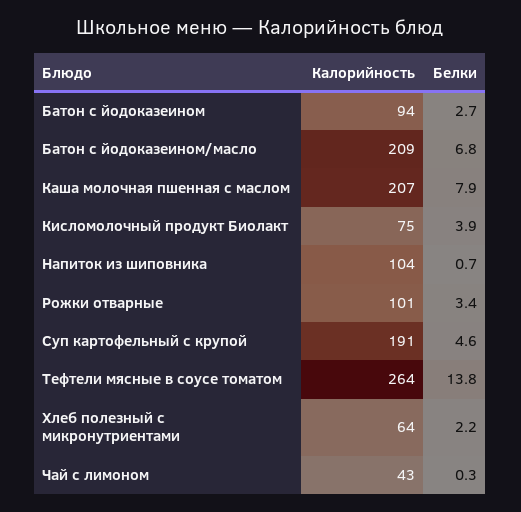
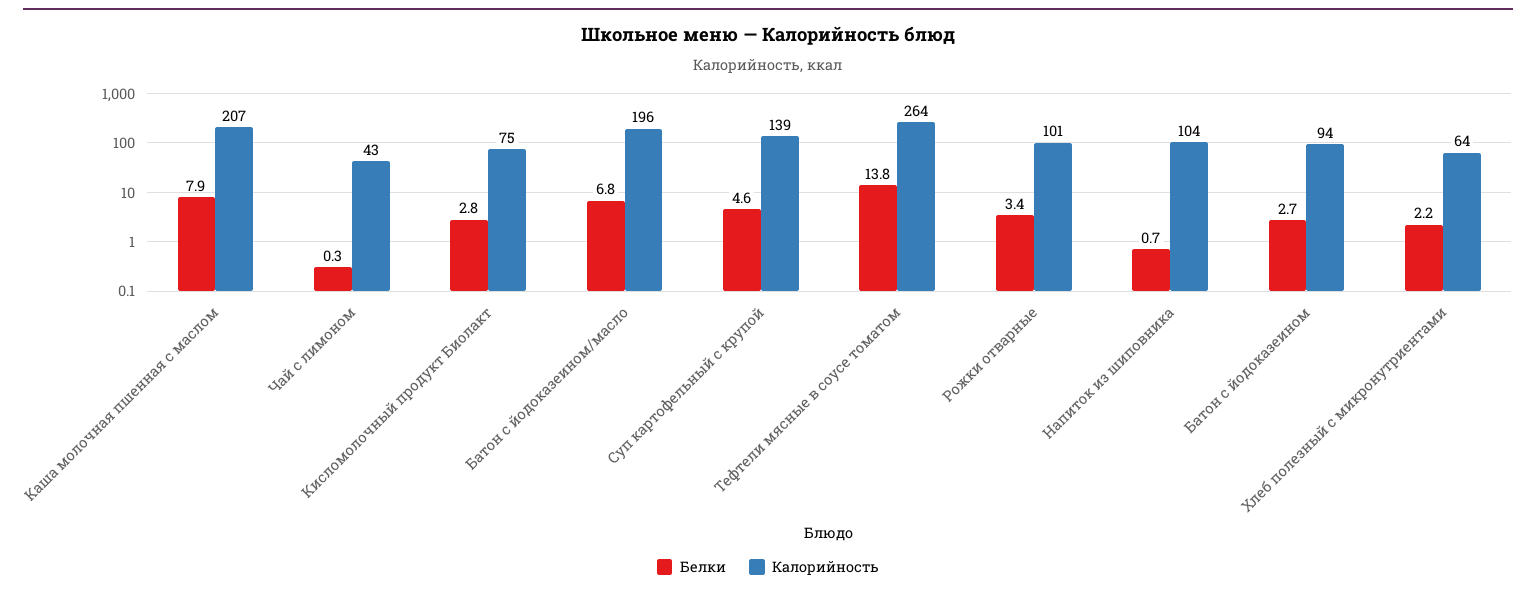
  {
    "Калорийность": {
      "Батон с йодоказеином": 94,
-     "Батон с йодоказеином/масло": 209,
+     "Батон с йодоказеином/масло": 196,
      "Каша молочная пшенная с маслом": 207,
      "Кисломолочный продукт Биолакт": 75,
      "Напиток из шиповника": 104,
      "Рожки отварные": 101,
-     "Суп картофельный с крупой": 191,
+     "Суп картофельный с крупой": 139,
      "Тефтели мясные в соусе томатом": 264,
      "Хлеб полезный с микронутриентами": 64,
      "Чай с лимоном": 43
    },
    "Белки": {
      "Батон с йодоказеином": 2.7,
      "Батон с йодоказеином/масло": 6.8,
      "Каша молочная пшенная с маслом": 7.9,
-     "Кисломолочный продукт Биолакт": 3.9,
+     "Кисломолочный продукт Биолакт": 2.8,
      "Напиток из шиповника": 0.7,
      "Рожки отварные": 3.4,
      "Суп картофельный с крупой": 4.6,
      "Тефтели мясные в соусе томатом": 13.8,
      "Хлеб полезный с микронутриентами": 2.2,
      "Чай с лимоном": 0.3
    }
  }

